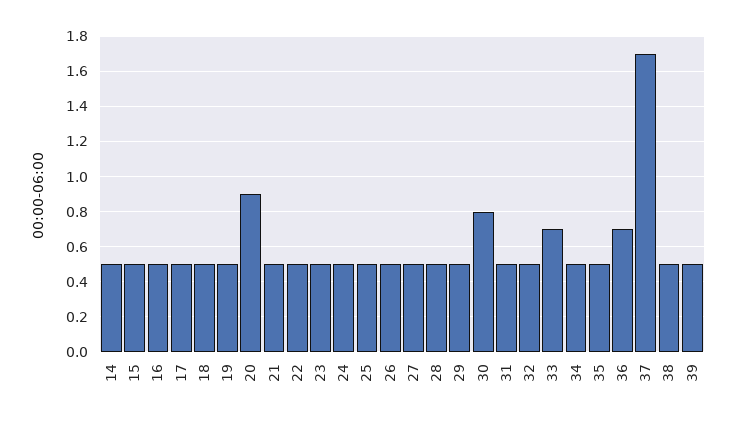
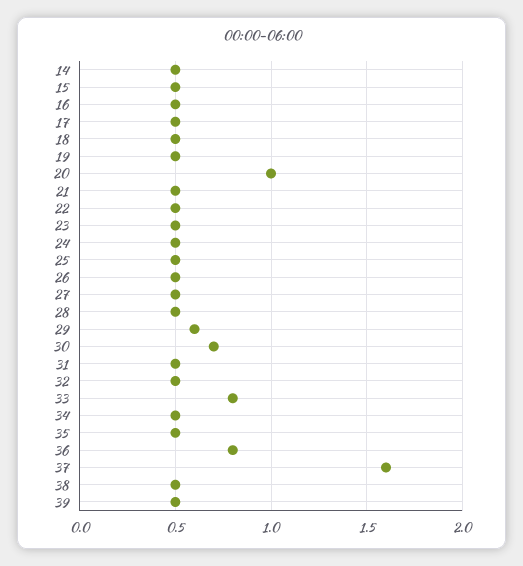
  {
    "14": 0.5,
    "15": 0.5,
    "16": 0.5,
    "17": 0.5,
    "18": 0.5,
    "19": 0.5,
-   "20": 0.9,
+   "20": 1,
    "21": 0.5,
    "22": 0.5,
    "23": 0.5,
    "24": 0.5,
    "25": 0.5,
    "26": 0.5,
    "27": 0.5,
    "28": 0.5,
-   "29": 0.5,
+   "29": 0.6,
-   "30": 0.8,
+   "30": 0.7,
    "31": 0.5,
    "32": 0.5,
-   "33": 0.7,
+   "33": 0.8,
    "34": 0.5,
    "35": 0.5,
-   "36": 0.7,
+   "36": 0.8,
-   "37": 1.7,
+   "37": 1.6,
    "38": 0.5,
    "39": 0.5
  }

